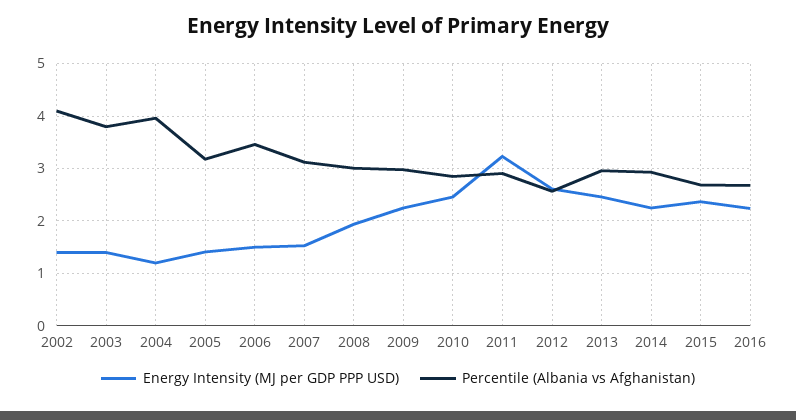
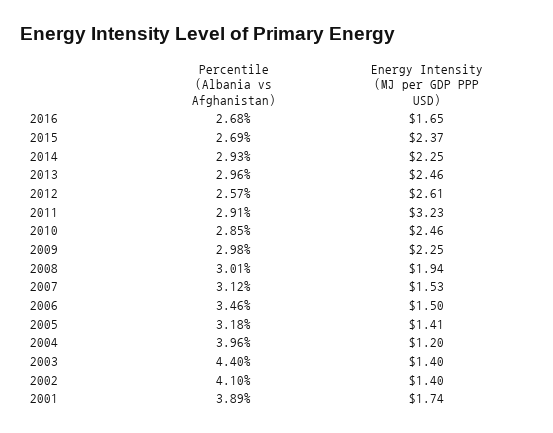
  {
    "Energy Intensity (MJ per GDP PPP USD)": {
      "2002": 1.4,
      "2003": 1.4,
      "2004": 1.2,
      "2005": 1.41,
      "2006": 1.5,
      "2007": 1.53,
      "2008": 1.94,
      "2009": 2.25,
      "2010": 2.46,
      "2011": 3.23,
      "2012": 2.61,
      "2013": 2.46,
      "2014": 2.25,
      "2015": 2.37,
-     "2016": 2.2
+     "2016": 1.65,
+     "2001": 1.74
    },
    "Percentile (Albania vs Afghanistan)": {
      "2002": 4.1,
-     "2003": 3.8,
+     "2003": 4.4,
      "2004": 3.96,
      "2005": 3.18,
      "2006": 3.46,
      "2007": 3.12,
      "2008": 3.01,
      "2009": 2.98,
      "2010": 2.85,
      "2011": 2.91,
      "2012": 2.57,
      "2013": 2.96,
      "2014": 2.93,
      "2015": 2.69,
-     "2016": 2.68
+     "2016": 2.68,
+     "2001": 3.89
    }
  }

